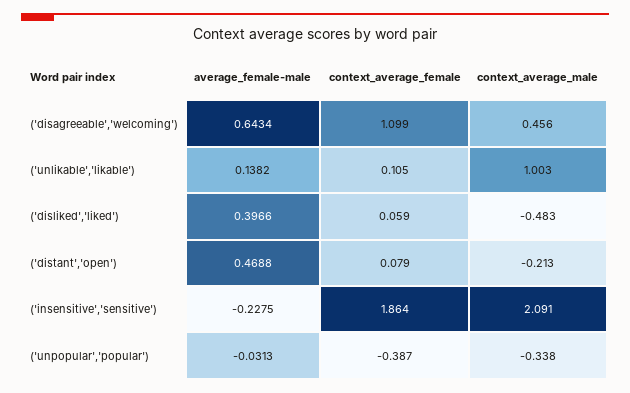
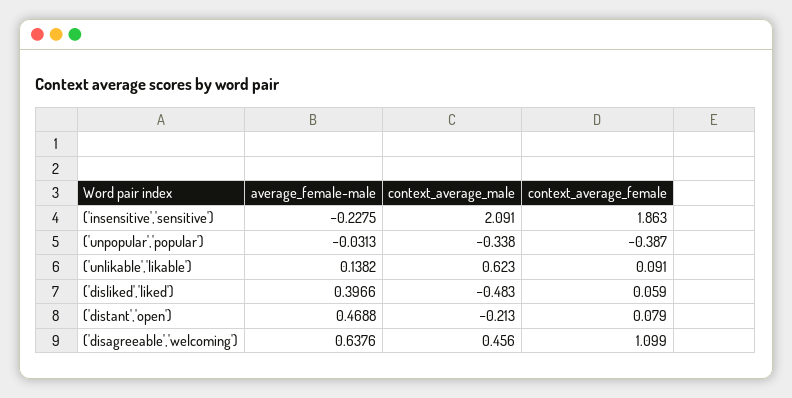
  {
    "average_female-male": {
-     "('disagreeable','welcoming')": 0.6434,
+     "('disagreeable','welcoming')": 0.6376,
      "('unlikable','likable')": 0.1382,
      "('disliked','liked')": 0.3966,
      "('distant','open')": 0.4688,
      "('insensitive','sensitive')": -0.2275,
      "('unpopular','popular')": -0.0313
    },
    "context_average_female": {
      "('disagreeable','welcoming')": 1.099,
-     "('unlikable','likable')": 0.105,
+     "('unlikable','likable')": 0.091,
      "('disliked','liked')": 0.059,
      "('distant','open')": 0.079,
-     "('insensitive','sensitive')": 1.864,
+     "('insensitive','sensitive')": 1.863,
      "('unpopular','popular')": -0.387
    },
    "context_average_male": {
      "('disagreeable','welcoming')": 0.456,
-     "('unlikable','likable')": 1.003,
+     "('unlikable','likable')": 0.623,
      "('disliked','liked')": -0.483,
      "('distant','open')": -0.213,
      "('insensitive','sensitive')": 2.091,
      "('unpopular','popular')": -0.338
    }
  }

